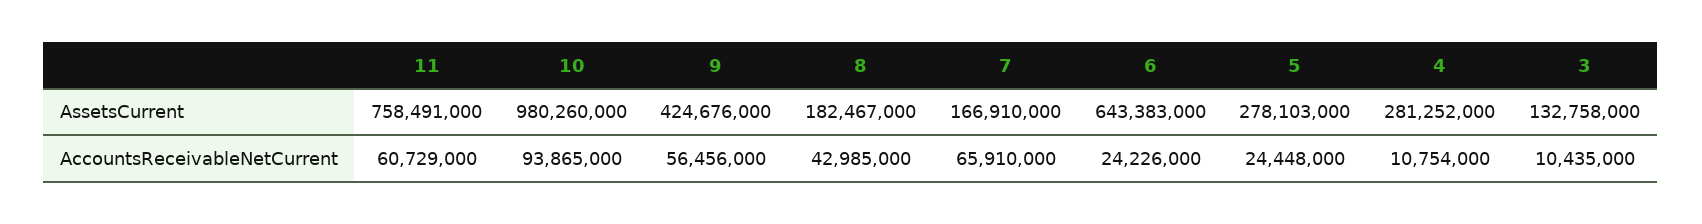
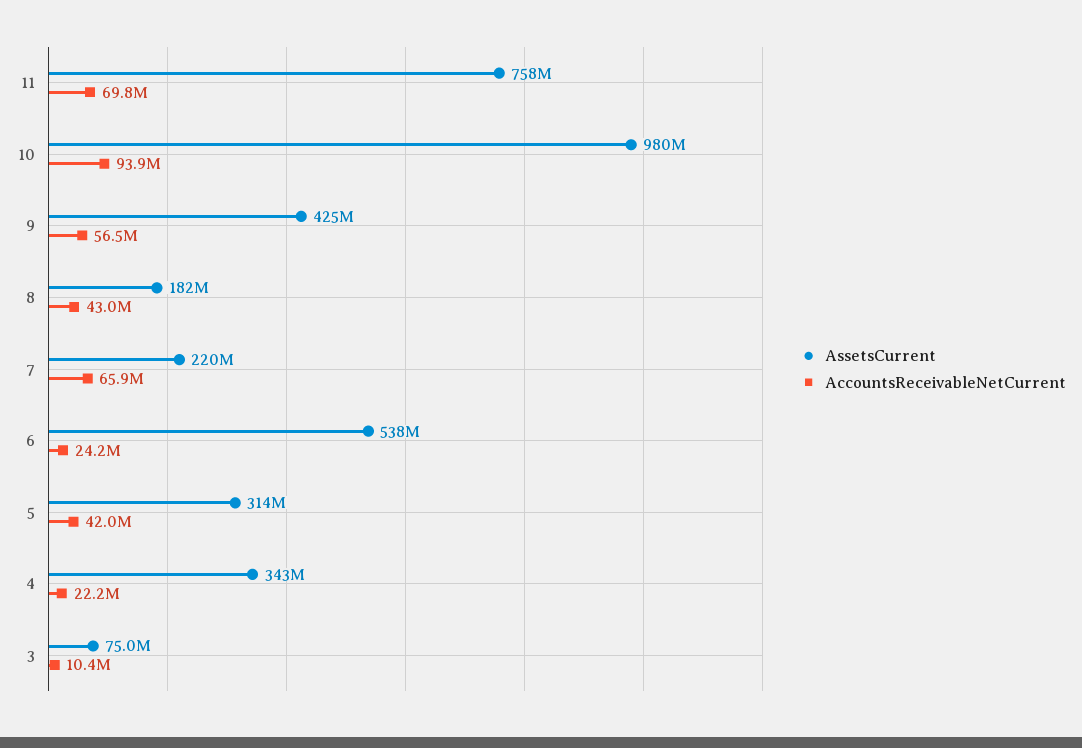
  {
    "AssetsCurrent": {
      "11": 758491000,
      "10": 980260000,
      "9": 424676000,
      "8": 182467000,
-     "7": 166910000,
+     "7": 220000000,
-     "6": 643383000,
+     "6": 538000000,
-     "5": 278103000,
+     "5": 314000000,
-     "4": 281252000,
+     "4": 343000000,
-     "3": 132758000
+     "3": 75000000
    },
    "AccountsReceivableNetCurrent": {
-     "11": 60729000,
+     "11": 69800000,
      "10": 93865000,
      "9": 56456000,
      "8": 42985000,
      "7": 65910000,
      "6": 24226000,
-     "5": 24448000,
+     "5": 42000000,
-     "4": 10754000,
+     "4": 22200000,
      "3": 10435000
    }
  }

